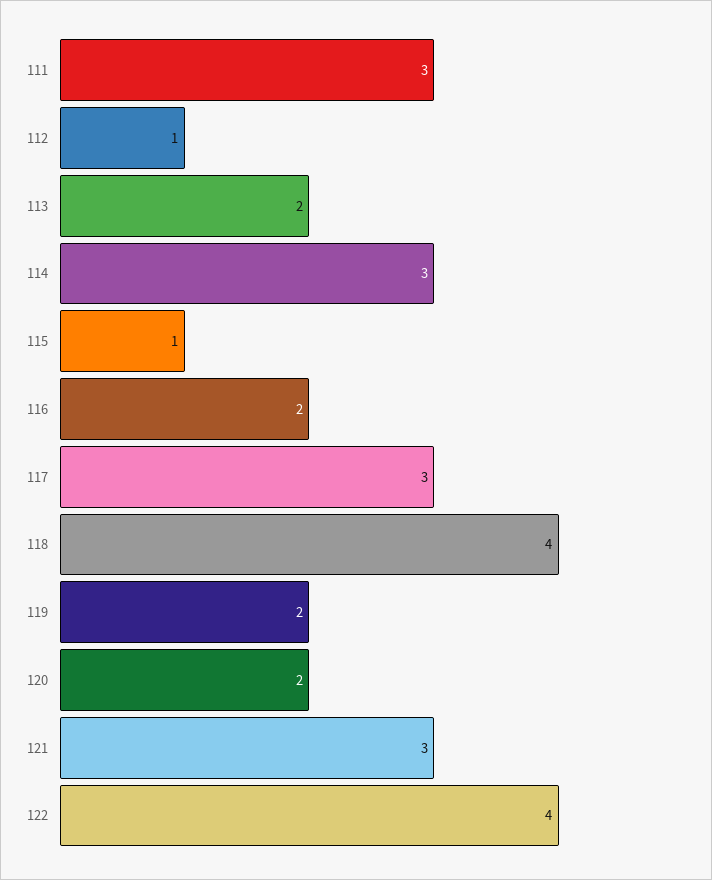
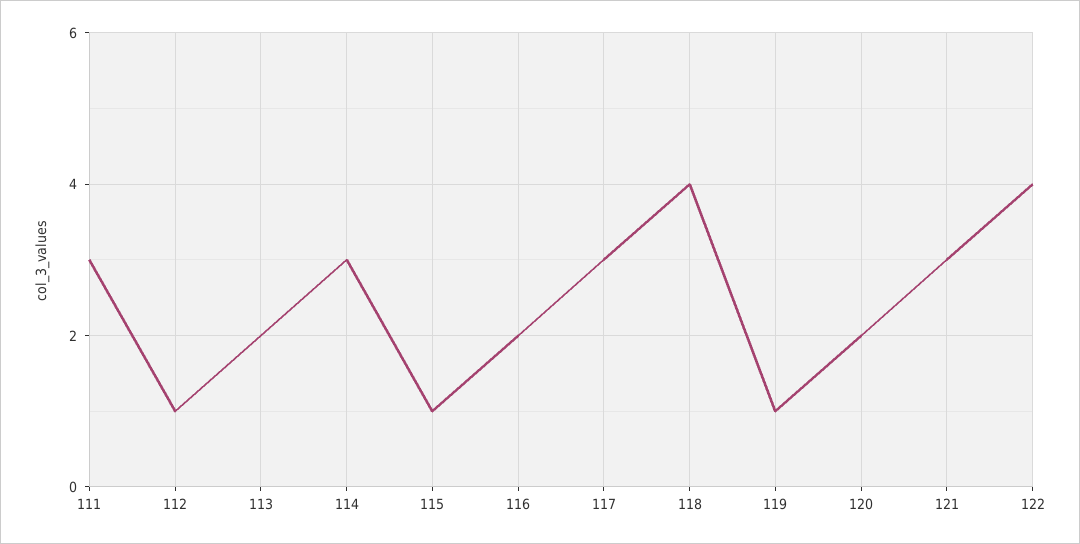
  {
    "111": 3,
    "112": 1,
    "113": 2,
    "114": 3,
    "115": 1,
    "116": 2,
    "117": 3,
    "118": 4,
-   "119": 2,
+   "119": 1,
    "120": 2,
    "121": 3,
    "122": 4
  }

